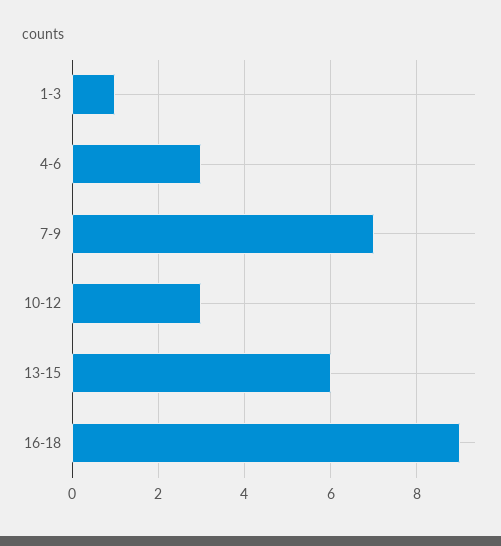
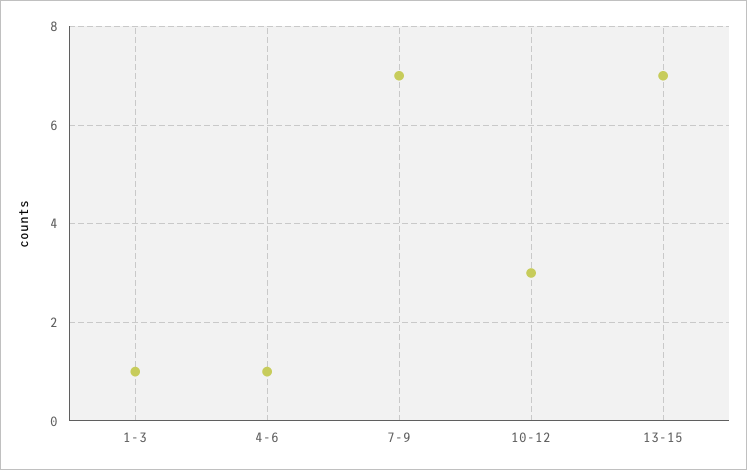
  {
    "1-3": 1,
-   "4-6": 3,
+   "4-6": 1,
    "7-9": 7,
    "10-12": 3,
-   "13-15": 6,
+   "13-15": 7
-   "16-18": 9
  }

